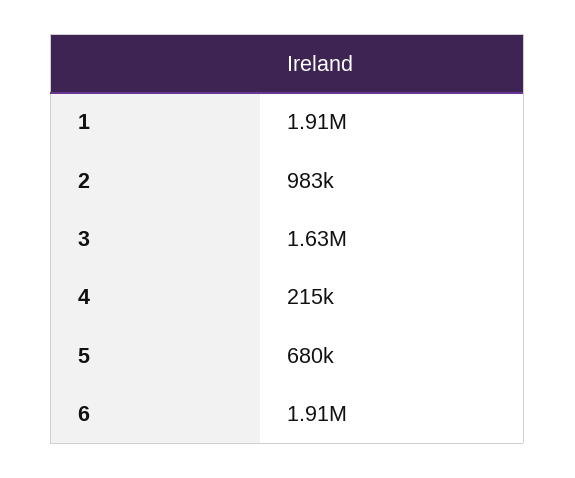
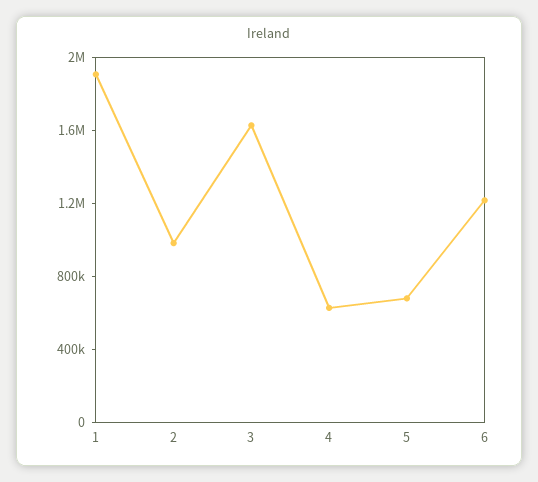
  {
    "1": 1910000,
    "2": 983000,
    "3": 1630000,
-   "4": 215000,
+   "4": 600000,
    "5": 680000,
-   "6": 1910000
+   "6": 1200000
  }

